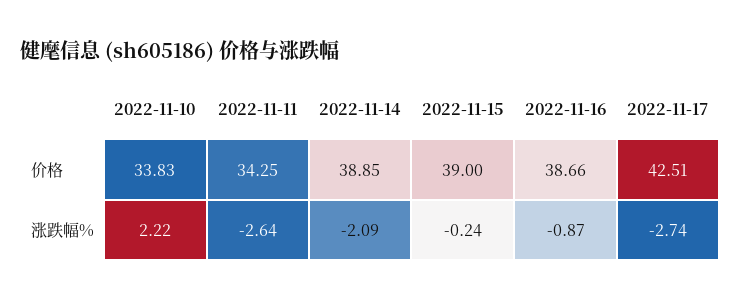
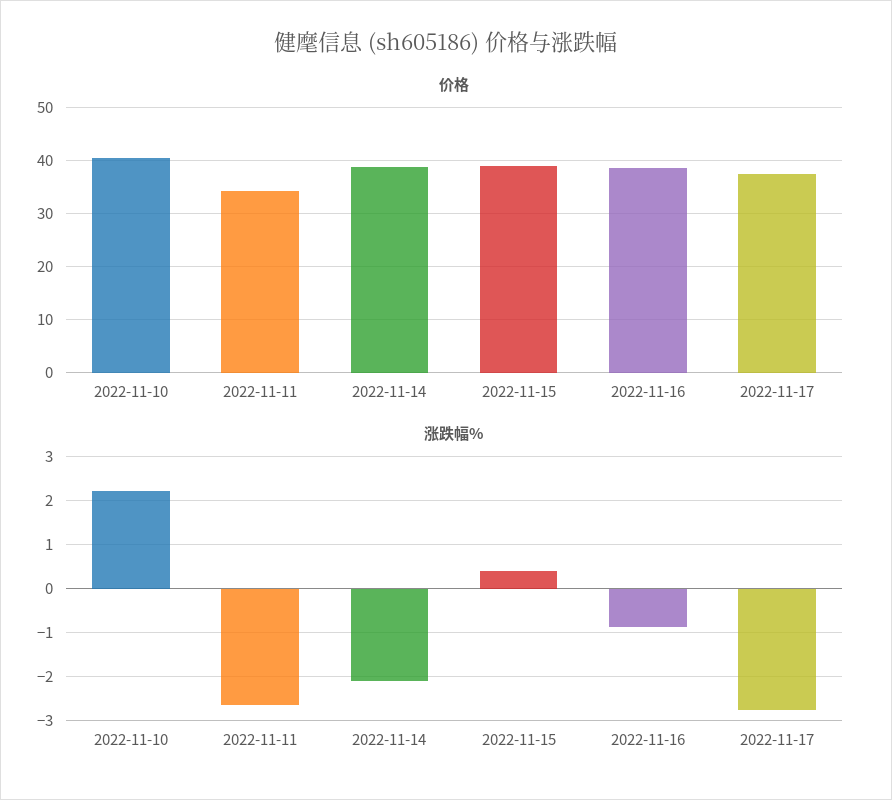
  {
    "价格": {
-     "2022-11-10": 33.83,
+     "2022-11-10": 40,
      "2022-11-11": 34.25,
      "2022-11-14": 38.85,
      "2022-11-15": 39,
      "2022-11-16": 38.66,
-     "2022-11-17": 42.51
+     "2022-11-17": 38
    },
    "涨跌幅%": {
      "2022-11-10": 2.22,
      "2022-11-11": -2.64,
      "2022-11-14": -2.09,
-     "2022-11-15": -0.24,
+     "2022-11-15": 0.4,
      "2022-11-16": -0.87,
      "2022-11-17": -2.74
    }
  }

